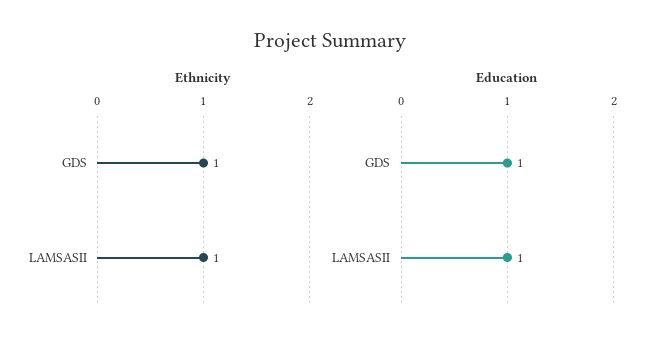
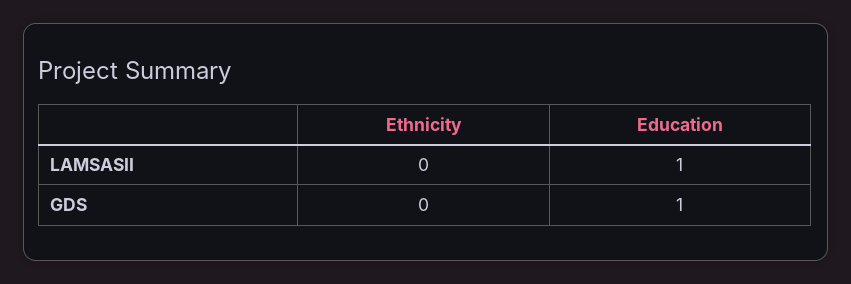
  {
    "Ethnicity": {
-     "GDS": 1,
+     "GDS": 0,
-     "LAMSASII": 1
+     "LAMSASII": 0
    },
    "Education": {
      "GDS": 1,
      "LAMSASII": 1
    }
  }

